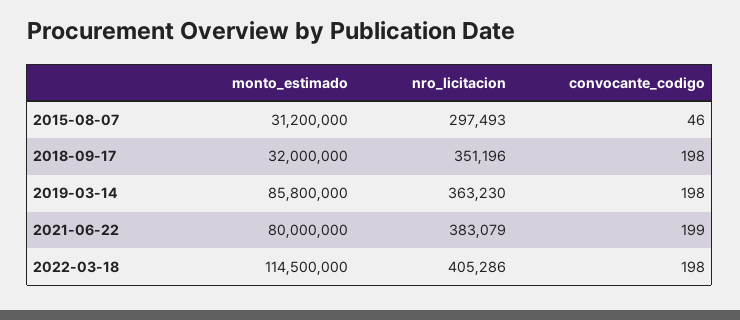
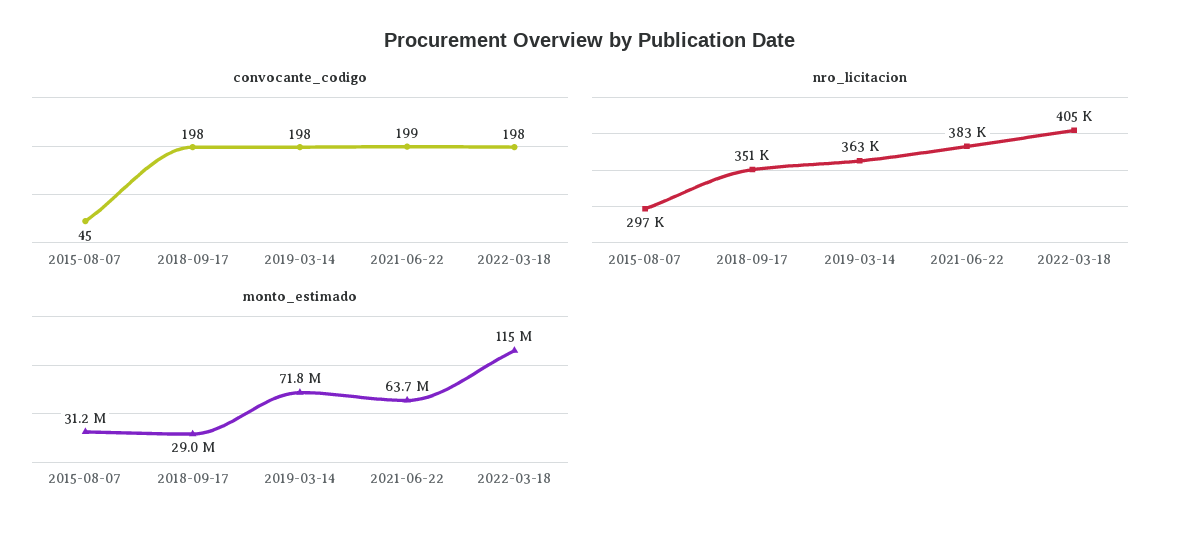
  {
    "monto_estimado": {
      "2015-08-07": 31200000,
-     "2018-09-17": 32000000,
+     "2018-09-17": 29000000,
-     "2019-03-14": 85800000,
+     "2019-03-14": 71800000,
-     "2021-06-22": 80000000,
+     "2021-06-22": 63700000,
      "2022-03-18": 114500000
    },
    "nro_licitacion": {
      "2015-08-07": 297493,
      "2018-09-17": 351196,
      "2019-03-14": 363230,
      "2021-06-22": 383079,
      "2022-03-18": 405286
    },
    "convocante_codigo": {
-     "2015-08-07": 46,
+     "2015-08-07": 45,
      "2018-09-17": 198,
      "2019-03-14": 198,
      "2021-06-22": 199,
      "2022-03-18": 198
    }
  }

